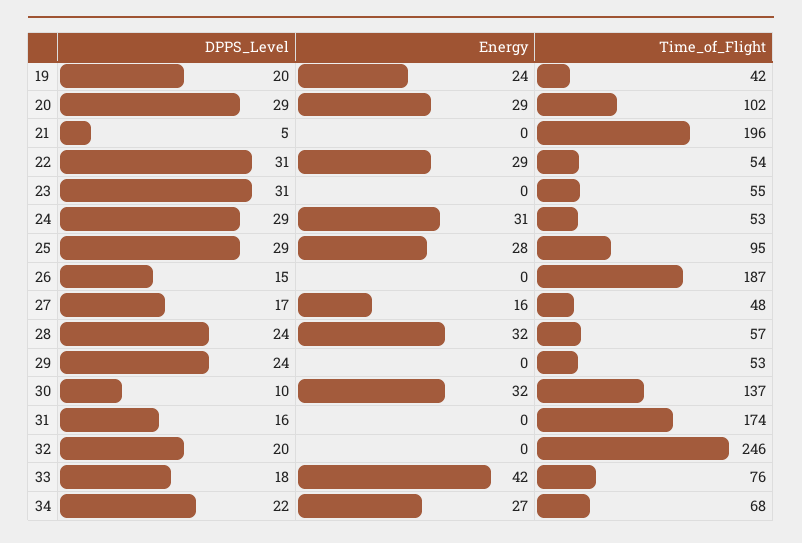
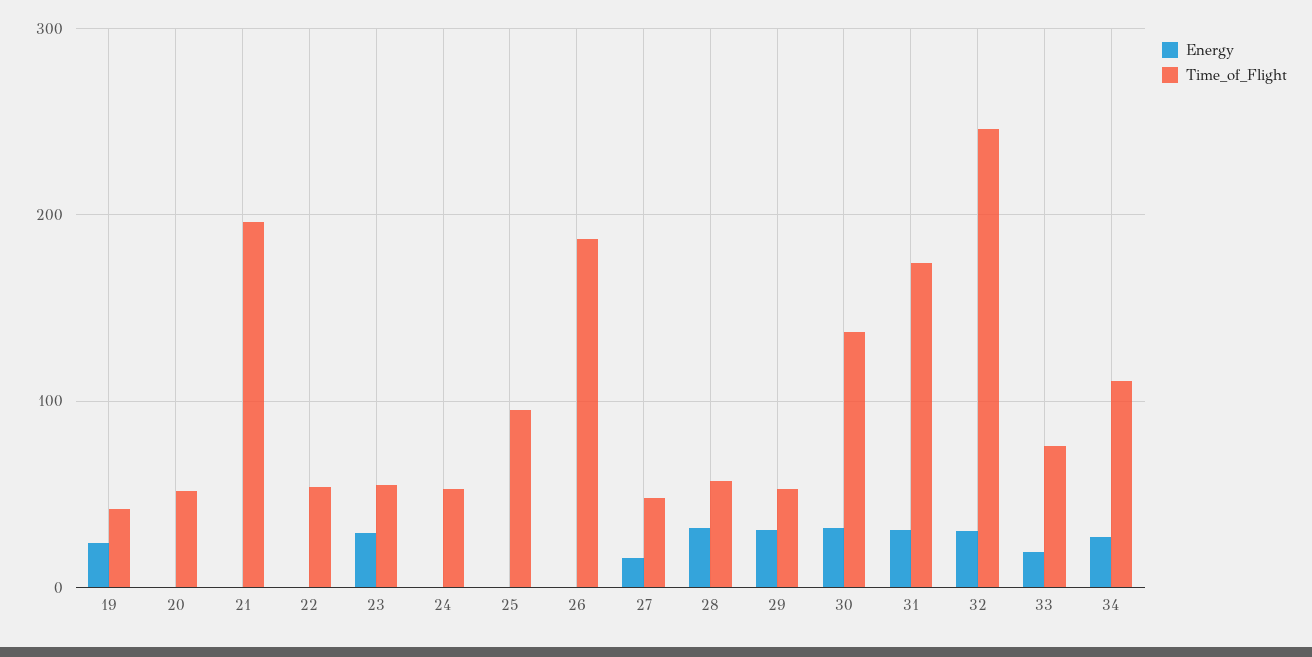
  {
-   "DPPS_Level": {
-     "19": 20,
-     "20": 29,
-     "21": 5,
-     "22": 31,
-     "23": 31,
-     "24": 29,
-     "25": 29,
-     "26": 15,
-     "27": 17,
-     "28": 24,
-     "29": 24,
-     "30": 10,
-     "31": 16,
-     "32": 20,
-     "33": 18,
-     "34": 22
-   },
    "Energy": {
      "19": 24,
-     "20": 29,
+     "20": 0,
      "21": 0,
-     "22": 29,
+     "22": 0,
-     "23": 0,
+     "23": 30,
-     "24": 31,
+     "24": 0,
-     "25": 28,
+     "25": 0,
      "26": 0,
      "27": 16,
      "28": 32,
-     "29": 0,
+     "29": 30,
      "30": 32,
-     "31": 0,
+     "31": 30,
-     "32": 0,
+     "32": 30,
-     "33": 42,
+     "33": 20,
      "34": 27
    },
    "Time_of_Flight": {
      "19": 42,
-     "20": 102,
+     "20": 50,
      "21": 196,
      "22": 54,
      "23": 55,
      "24": 53,
      "25": 95,
      "26": 187,
      "27": 48,
      "28": 57,
      "29": 53,
      "30": 137,
      "31": 174,
      "32": 246,
      "33": 76,
-     "34": 68
+     "34": 110
    }
  }

